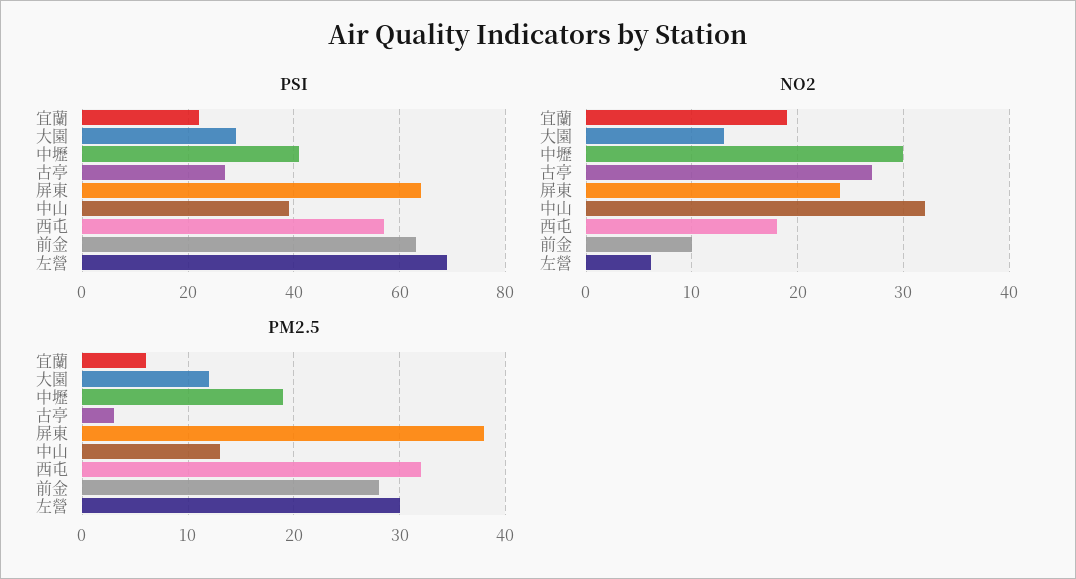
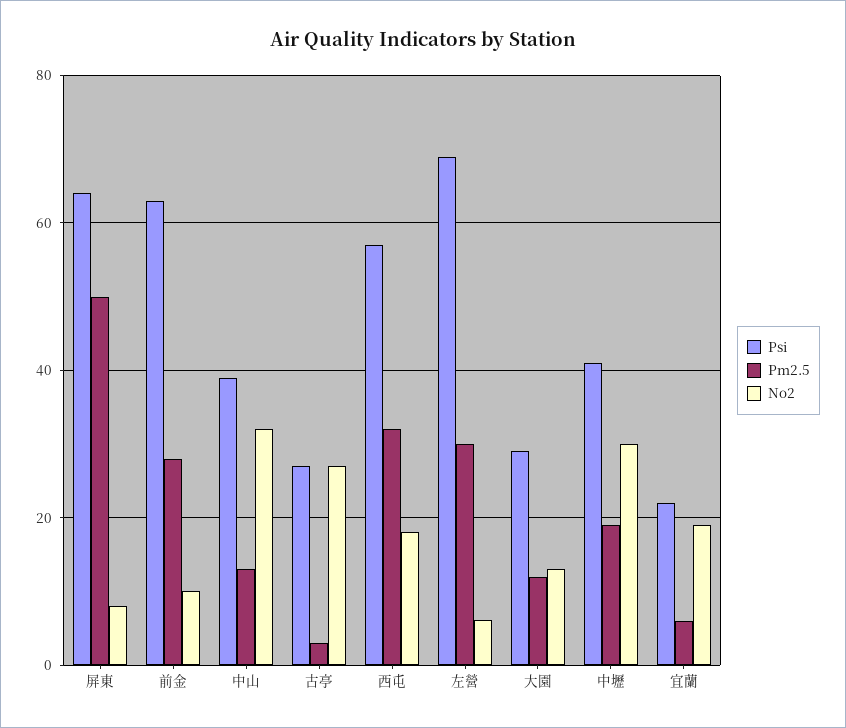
  {
    "PSI": {
      "宜蘭": 22,
      "大園": 30,
      "中壢": 42,
      "古亭": 28,
      "屏東": 64,
      "中山": 40,
      "西屯": 58,
      "前金": 64,
      "左營": 70
    },
    "NO2": {
      "宜蘭": 19,
      "大園": 13,
      "中壢": 30,
      "古亭": 27,
-     "屏東": 24,
+     "屏東": 8,
      "中山": 32,
      "西屯": 18,
      "前金": 10,
      "左營": 6
    },
    "PM2.5": {
      "宜蘭": 6,
      "大園": 12,
      "中壢": 19,
      "古亭": 3,
-     "屏東": 38,
+     "屏東": 50,
      "中山": 13,
      "西屯": 32,
      "前金": 28,
      "左營": 30
    }
  }

